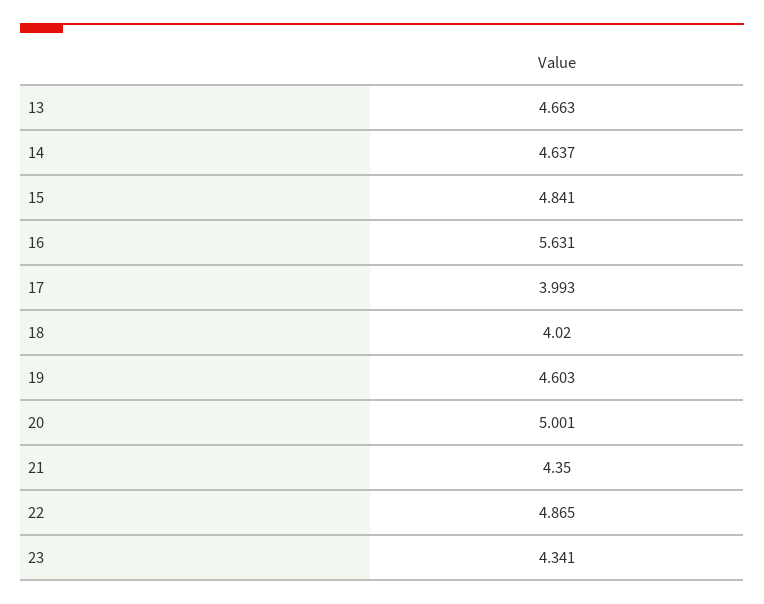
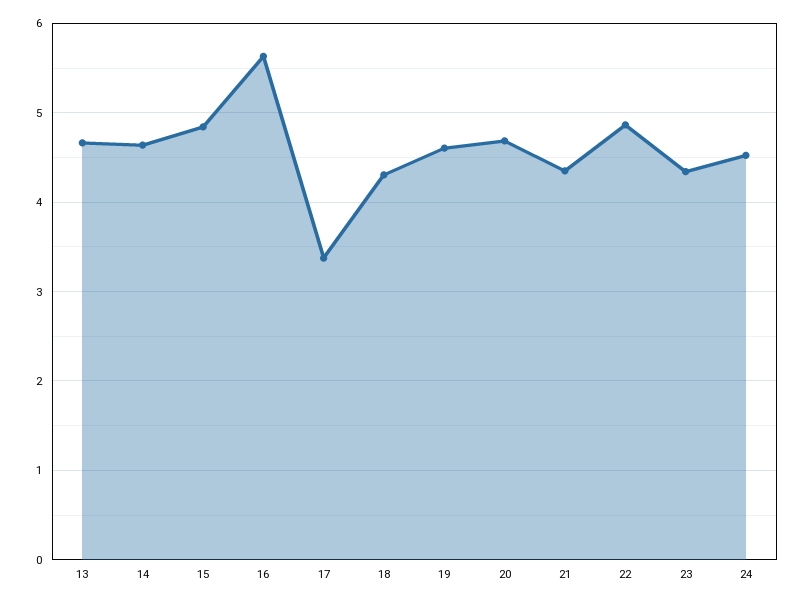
  {
    "13": 4.663,
    "14": 4.637,
    "15": 4.841,
    "16": 5.631,
-   "17": 3.993,
+   "17": 3.4,
-   "18": 4.02,
+   "18": 4.3,
    "19": 4.603,
-   "20": 5.001,
+   "20": 4.7,
    "21": 4.35,
    "22": 4.865,
-   "23": 4.341
+   "23": 4.341,
+   "24": 4.5
  }

